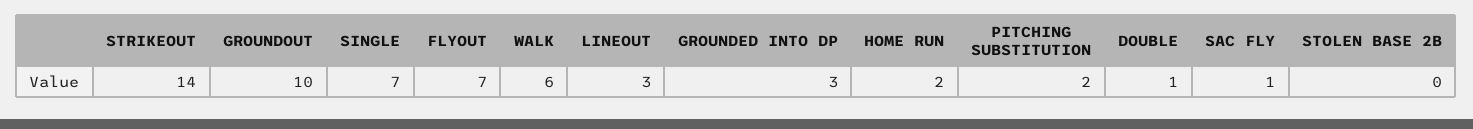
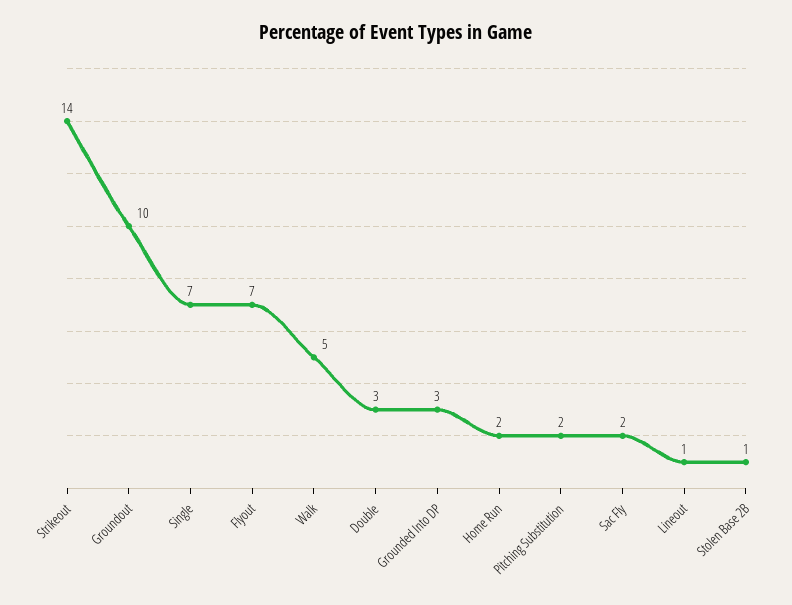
  {
    "STRIKEOUT": 14,
    "GROUNDOUT": 10,
    "SINGLE": 7,
    "FLYOUT": 7,
-   "WALK": 6,
+   "WALK": 5,
-   "LINEOUT": 3,
+   "LINEOUT": 1,
    "GROUNDED INTO DP": 3,
    "HOME RUN": 2,
    "PITCHING SUBSTITUTION": 2,
-   "DOUBLE": 1,
+   "DOUBLE": 3,
-   "SAC FLY": 1,
+   "SAC FLY": 2,
-   "STOLEN BASE 2B": 0
+   "STOLEN BASE 2B": 1
  }

